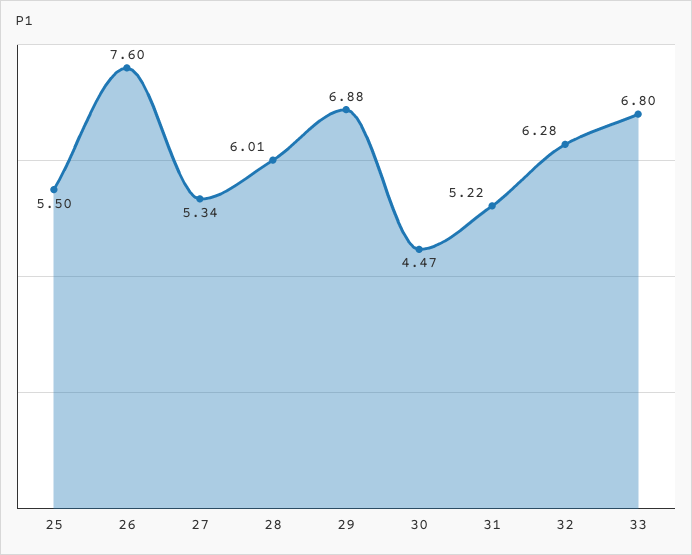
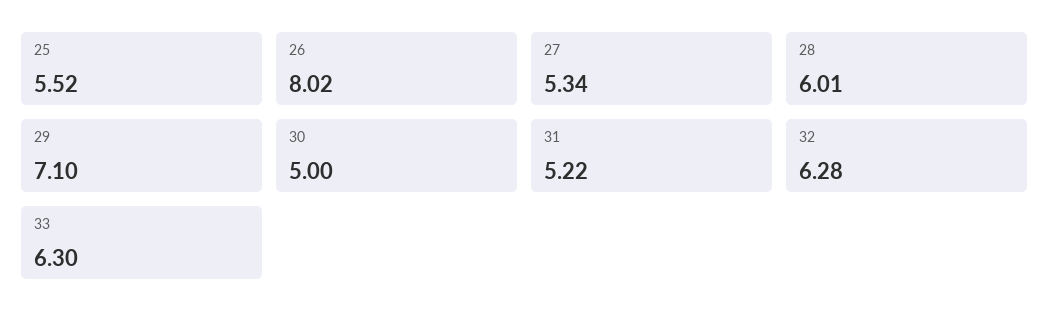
  {
-   "25": 5.5,
+   "25": 5.52,
-   "26": 7.6,
+   "26": 8.02,
    "27": 5.34,
    "28": 6.01,
-   "29": 6.88,
+   "29": 7.1,
-   "30": 4.47,
+   "30": 5,
    "31": 5.22,
    "32": 6.28,
-   "33": 6.8
+   "33": 6.3
  }

